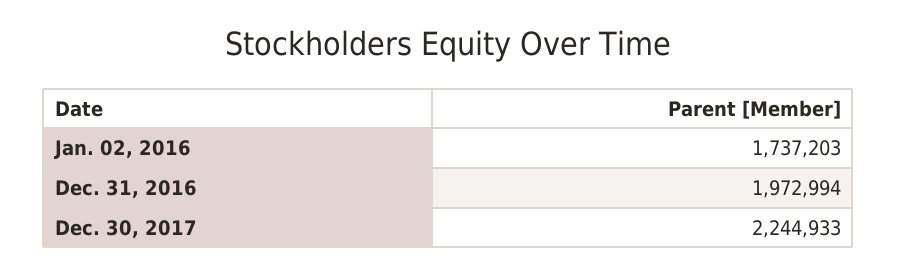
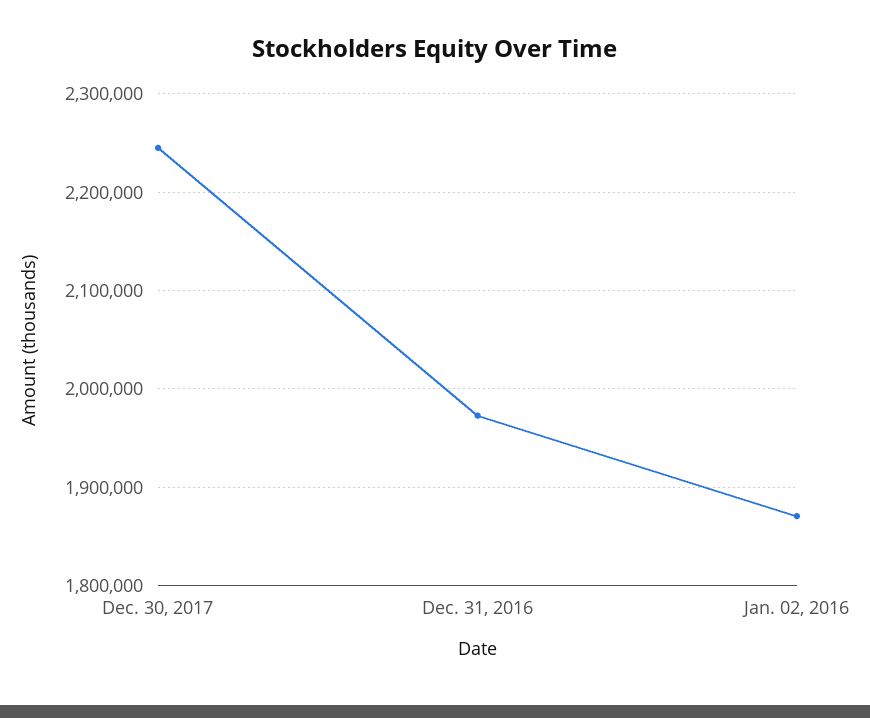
  {
-   "Jan. 02, 2016": 1737203,
+   "Jan. 02, 2016": 1870000,
    "Dec. 31, 2016": 1972994,
    "Dec. 30, 2017": 2244933
  }

